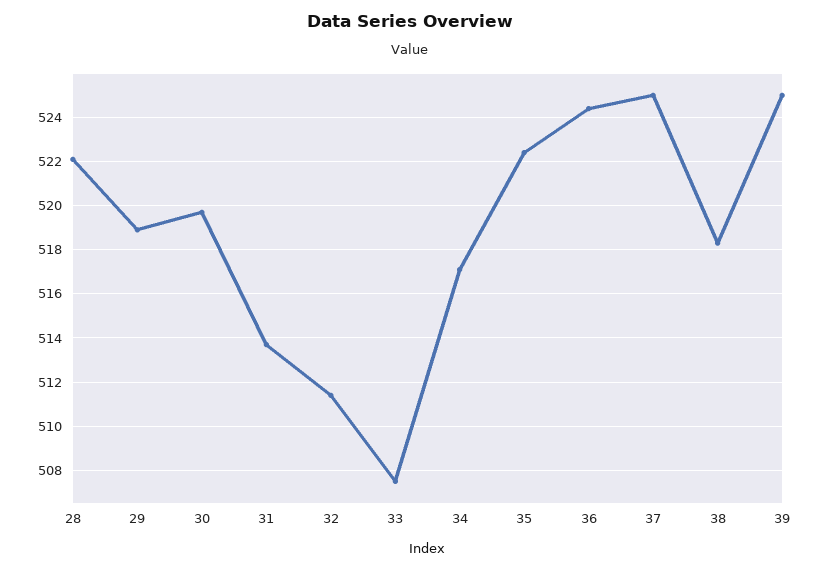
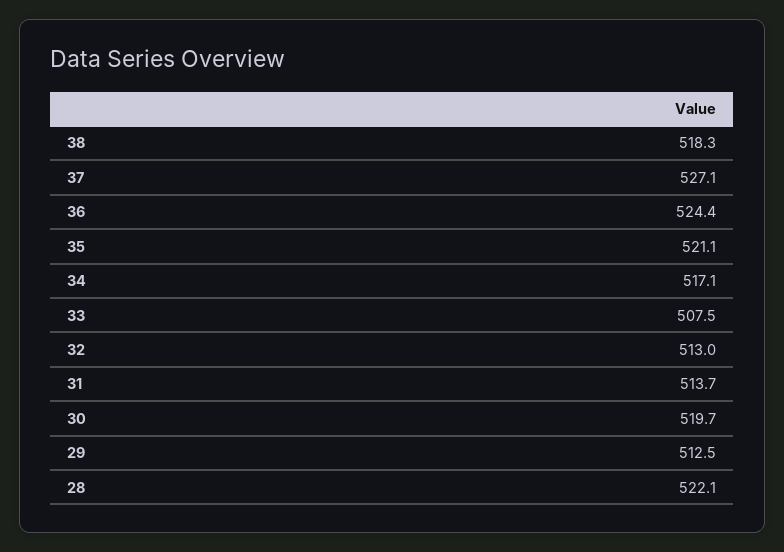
  {
    "28": 522.1,
-   "29": 519,
+   "29": 512.5,
    "30": 519.7,
    "31": 513.7,
-   "32": 511.5,
+   "32": 513,
    "33": 507.5,
    "34": 517.1,
-   "35": 522.5,
+   "35": 521.1,
    "36": 524.4,
-   "37": 525,
+   "37": 527.1,
-   "38": 518.3,
+   "38": 518.3
-   "39": 525
  }

